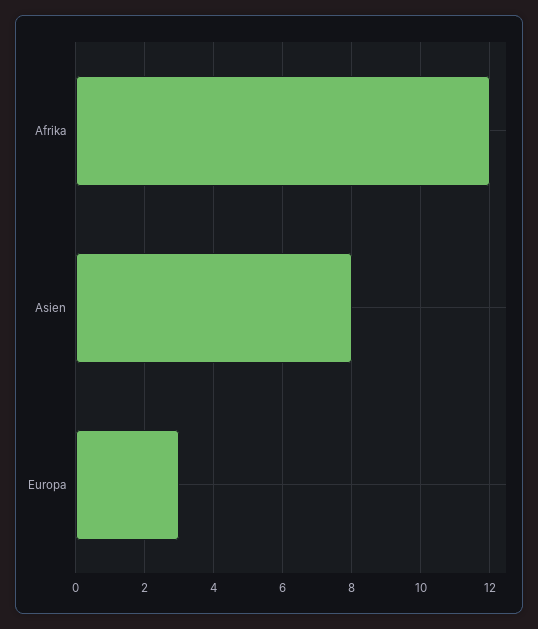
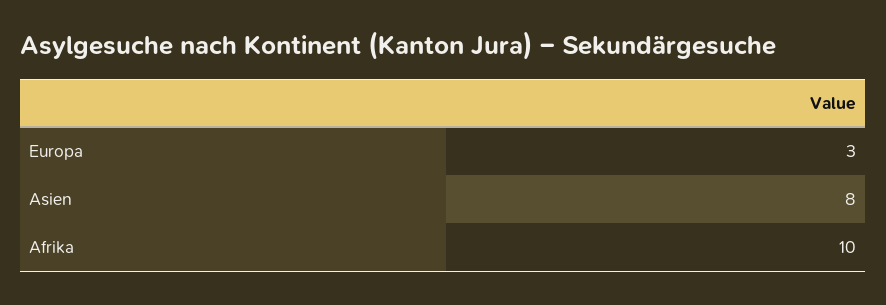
  {
-   "Afrika": 12,
+   "Afrika": 10,
    "Asien": 8,
    "Europa": 3
  }

